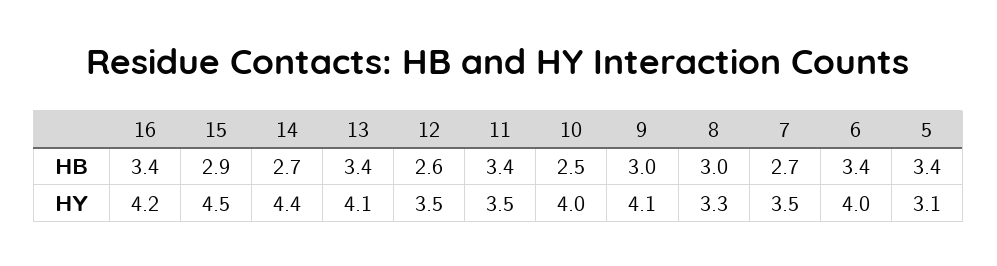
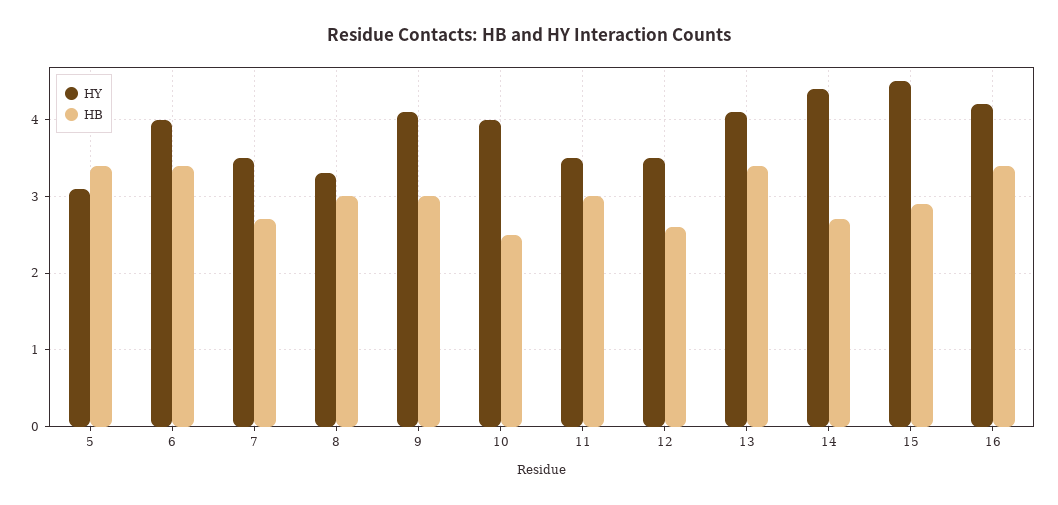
  {
    "HB": {
      "16": 3.4,
      "15": 2.9,
      "14": 2.7,
      "13": 3.4,
      "12": 2.6,
-     "11": 3.4,
+     "11": 3,
      "10": 2.5,
      "9": 3,
      "8": 3,
      "7": 2.7,
      "6": 3.4,
      "5": 3.4
    },
    "HY": {
      "16": 4.2,
      "15": 4.5,
      "14": 4.4,
      "13": 4.1,
      "12": 3.5,
      "11": 3.5,
      "10": 4,
      "9": 4.1,
      "8": 3.3,
      "7": 3.5,
      "6": 4,
      "5": 3.1
    }
  }

